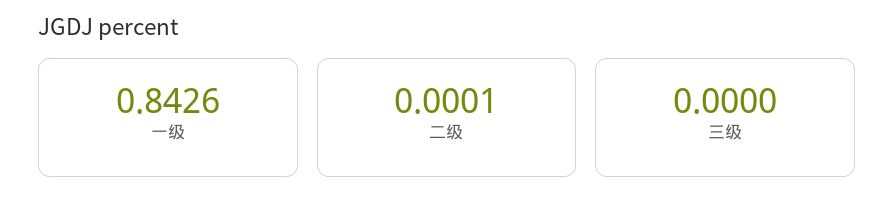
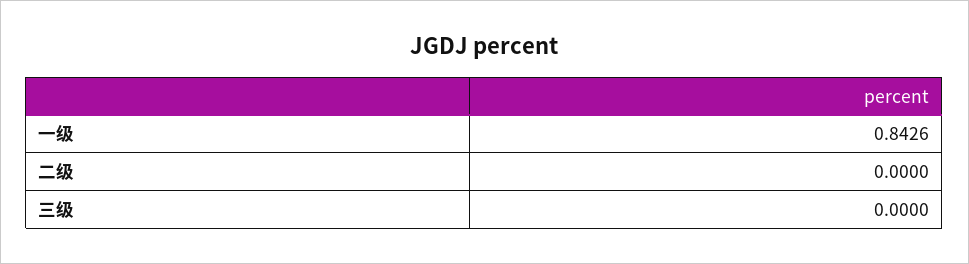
  {
    "一级": 0.8426,
-   "二级": 0.0001,
+   "二级": 0,
    "三级": 0
  }

